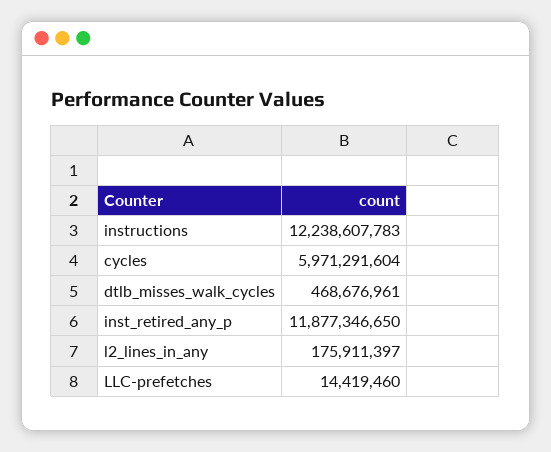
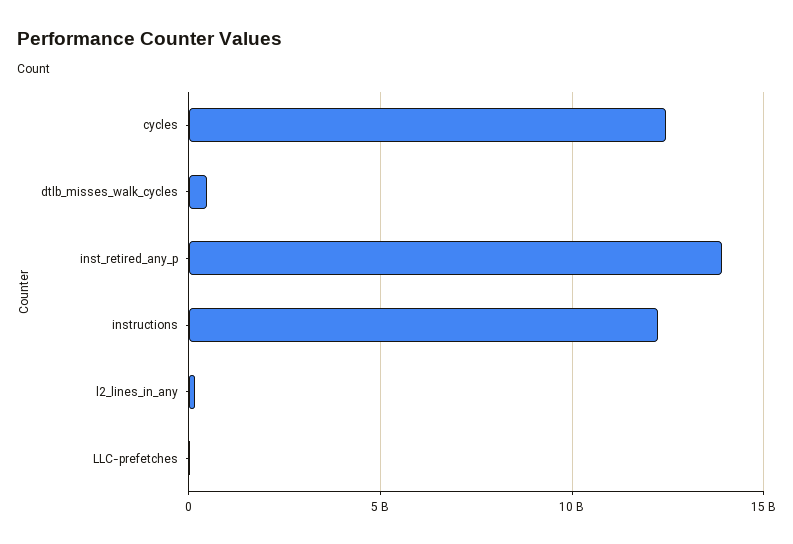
  {
    "instructions": 12238607783,
-   "cycles": 5971291604,
+   "cycles": 12500000000,
    "dtlb_misses_walk_cycles": 468676961,
-   "inst_retired_any_p": 11877346650,
+   "inst_retired_any_p": 14000000000,
    "l2_lines_in_any": 175911397,
    "LLC-prefetches": 14419460
  }

